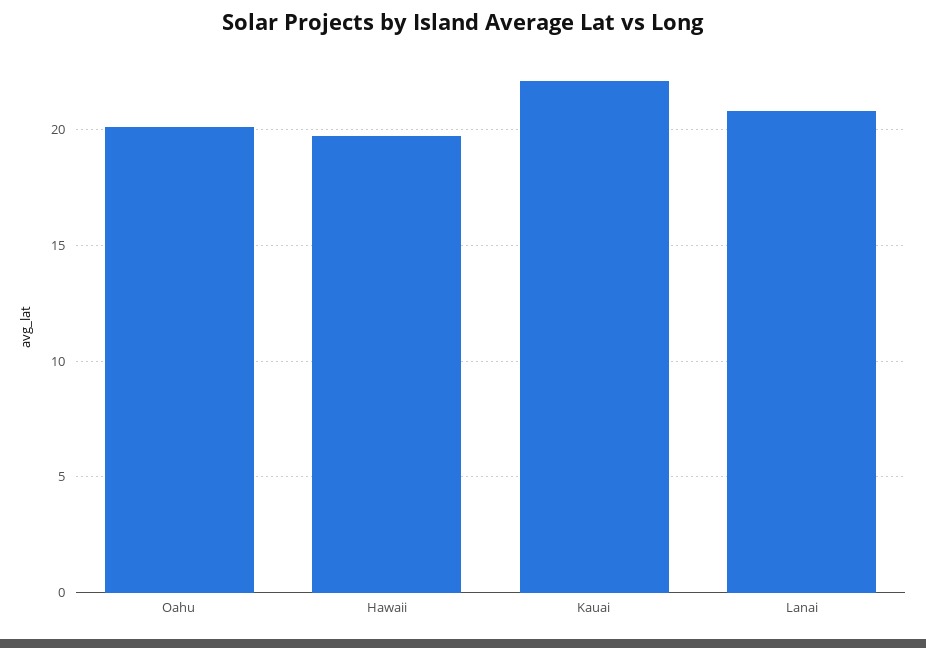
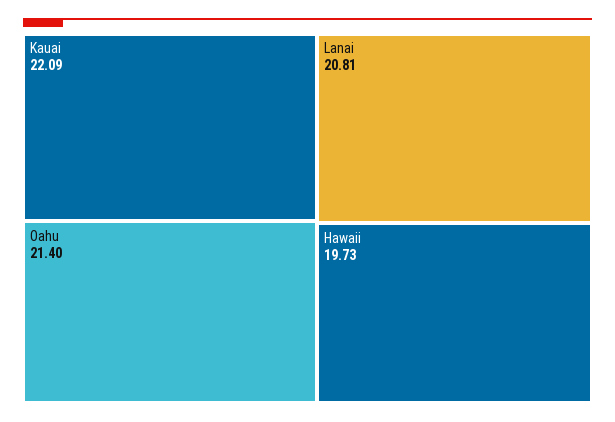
  {
-   "Oahu": 20,
+   "Oahu": 21.4,
    "Hawaii": 19.73,
    "Kauai": 22.09,
    "Lanai": 20.81
  }

